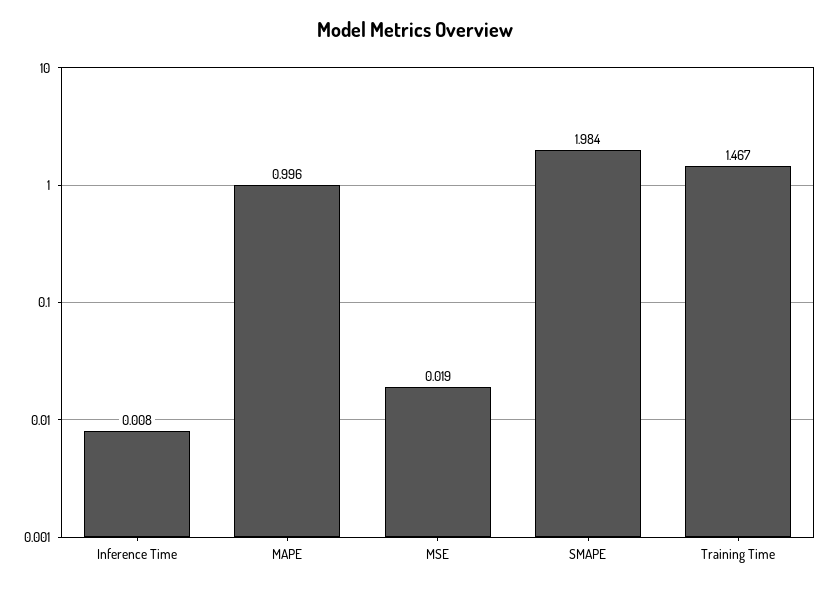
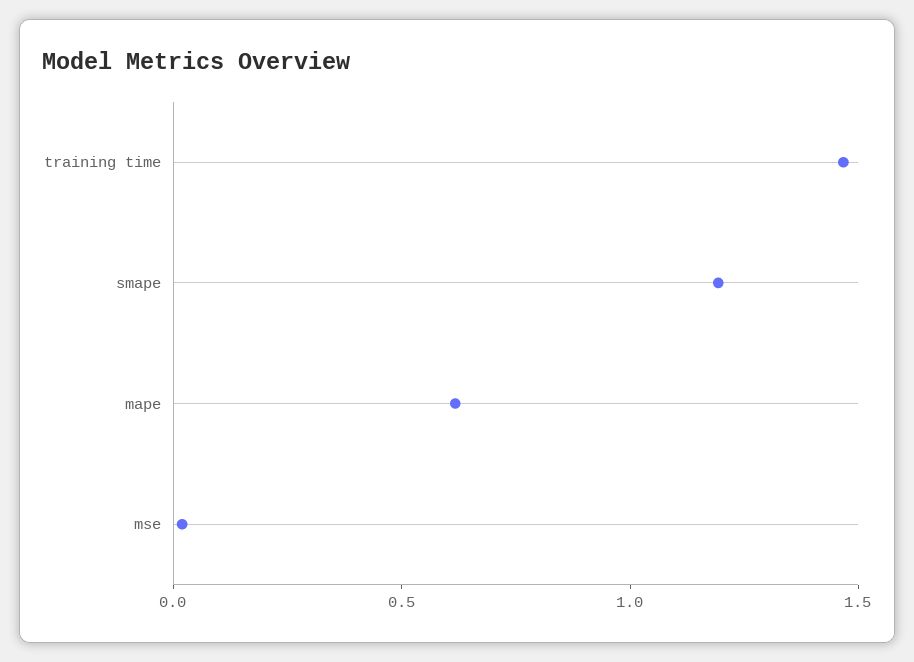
  {
-   "Inference Time": 0.008,
-   "MAPE": 0.996,
+   "MAPE": 0.6,
    "MSE": 0.019,
-   "SMAPE": 1.984,
+   "SMAPE": 1.2,
    "Training Time": 1.467
  }

